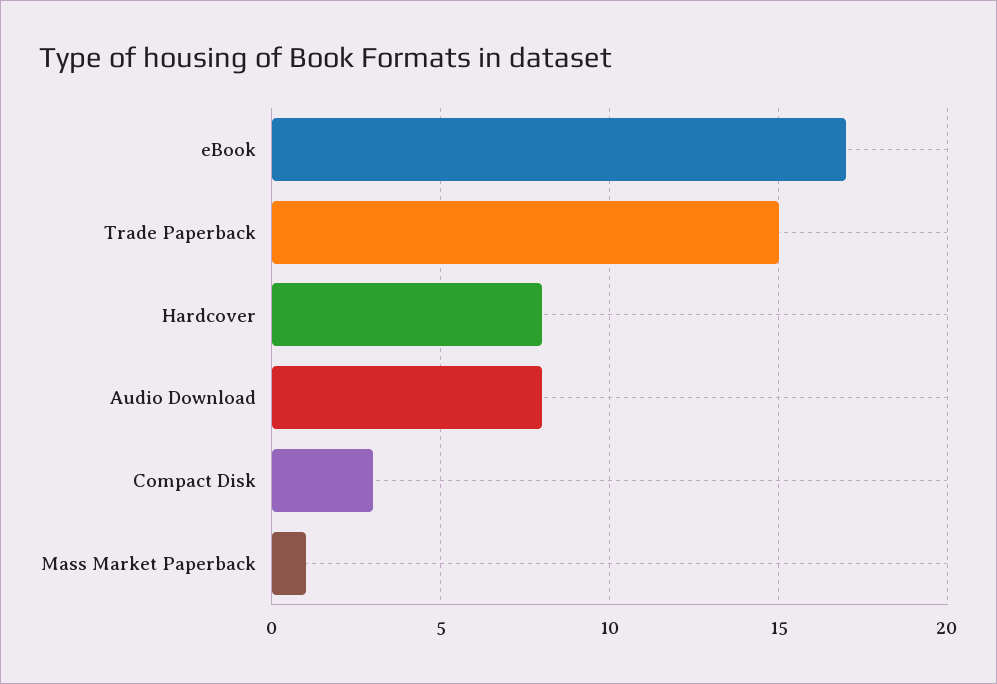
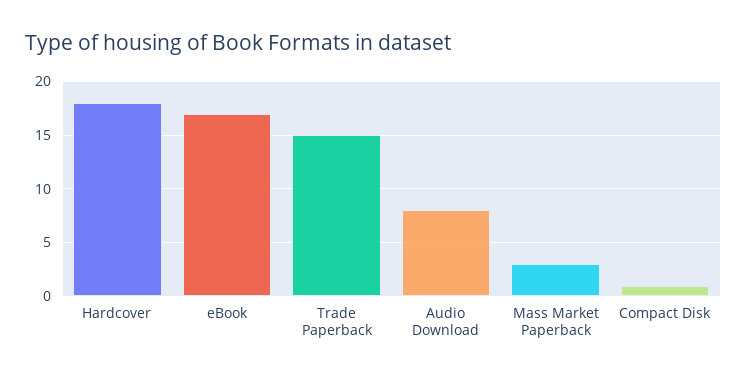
  {
    "eBook": 17,
    "Trade Paperback": 15,
-   "Hardcover": 8,
+   "Hardcover": 18,
    "Audio Download": 8,
-   "Compact Disk": 3,
+   "Compact Disk": 1,
-   "Mass Market Paperback": 1
+   "Mass Market Paperback": 3
  }

